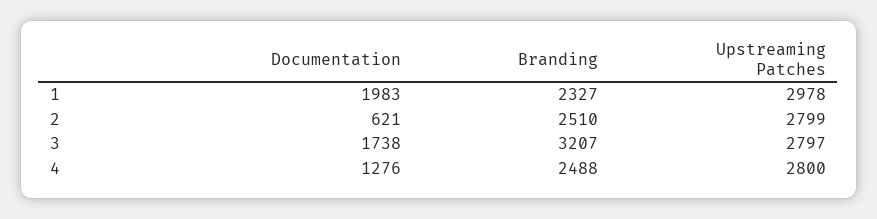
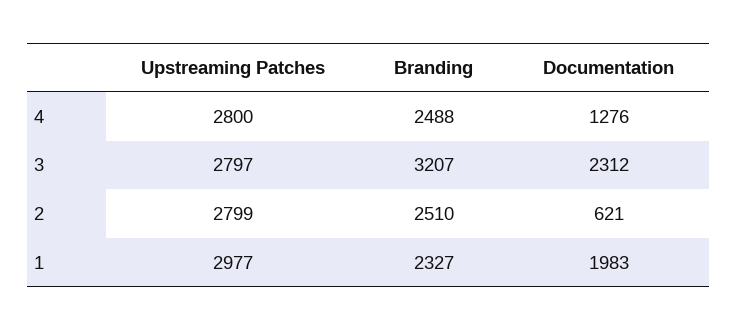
  {
    "Documentation": {
      "1": 1983,
      "2": 621,
-     "3": 1738,
+     "3": 2312,
      "4": 1276
    },
    "Branding": {
      "1": 2327,
      "2": 2510,
      "3": 3207,
      "4": 2488
    },
    "Upstreaming Patches": {
-     "1": 2978,
+     "1": 2977,
      "2": 2799,
      "3": 2797,
      "4": 2800
    }
  }

